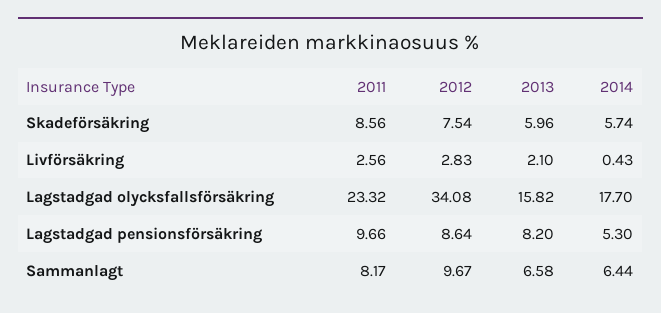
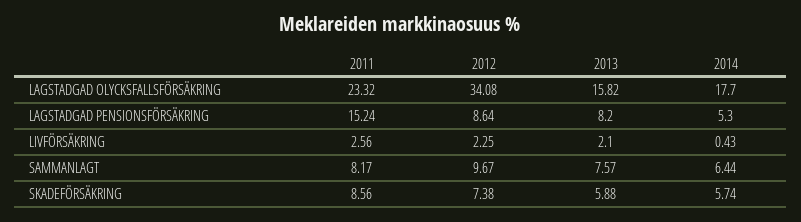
  {
    "2011": {
      "Skadeförsäkring": 8.56,
      "Livförsäkring": 2.56,
      "Lagstadgad olycksfallsförsäkring": 23.32,
-     "Lagstadgad pensionsförsäkring": 9.66,
+     "Lagstadgad pensionsförsäkring": 15.24,
      "Sammanlagt": 8.17
    },
    "2012": {
-     "Skadeförsäkring": 7.54,
+     "Skadeförsäkring": 7.38,
-     "Livförsäkring": 2.83,
+     "Livförsäkring": 2.25,
      "Lagstadgad olycksfallsförsäkring": 34.08,
      "Lagstadgad pensionsförsäkring": 8.64,
      "Sammanlagt": 9.67
    },
    "2013": {
-     "Skadeförsäkring": 5.96,
+     "Skadeförsäkring": 5.88,
      "Livförsäkring": 2.1,
      "Lagstadgad olycksfallsförsäkring": 15.82,
      "Lagstadgad pensionsförsäkring": 8.2,
-     "Sammanlagt": 6.58
+     "Sammanlagt": 7.57
    },
    "2014": {
      "Skadeförsäkring": 5.74,
      "Livförsäkring": 0.43,
      "Lagstadgad olycksfallsförsäkring": 17.7,
      "Lagstadgad pensionsförsäkring": 5.3,
      "Sammanlagt": 6.44
    }
  }

